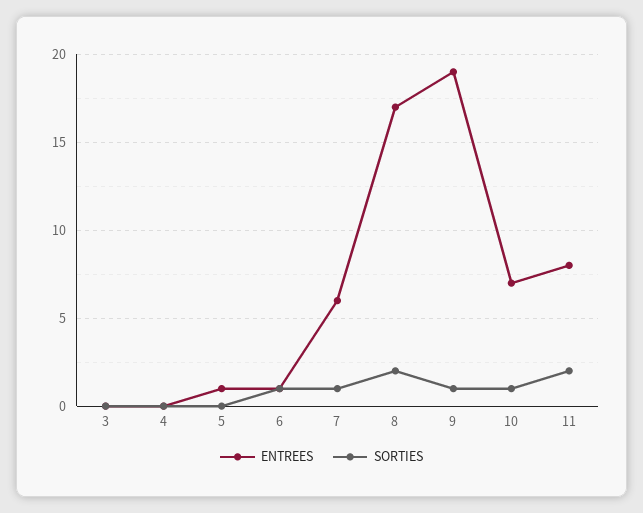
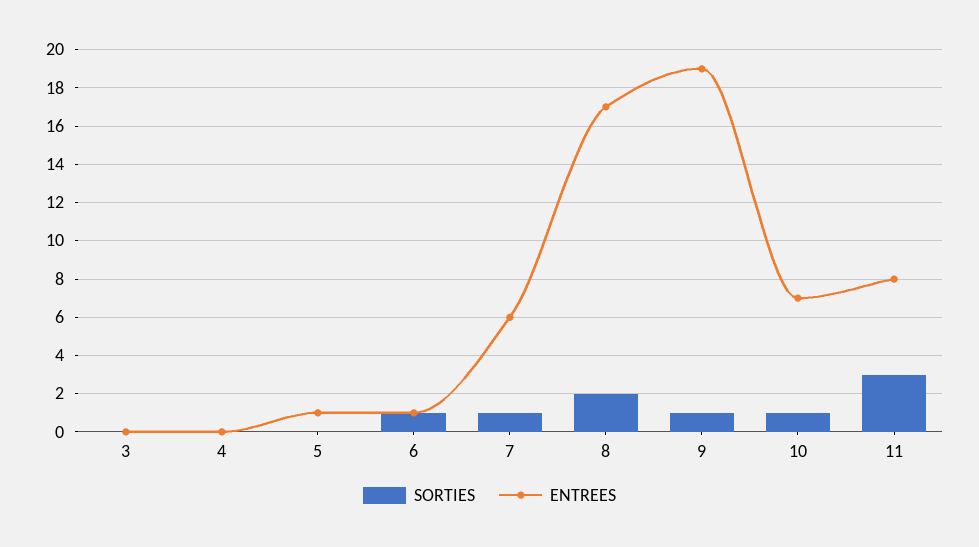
  {
    "ENTREES": {
      "3": 0,
      "4": 0,
      "5": 1,
      "6": 1,
      "7": 6,
      "8": 17,
      "9": 19,
      "10": 7,
      "11": 8
    },
    "SORTIES": {
      "3": 0,
      "4": 0,
      "5": 0,
      "6": 1,
      "7": 1,
      "8": 2,
      "9": 1,
      "10": 1,
-     "11": 2
+     "11": 3
    }
  }

